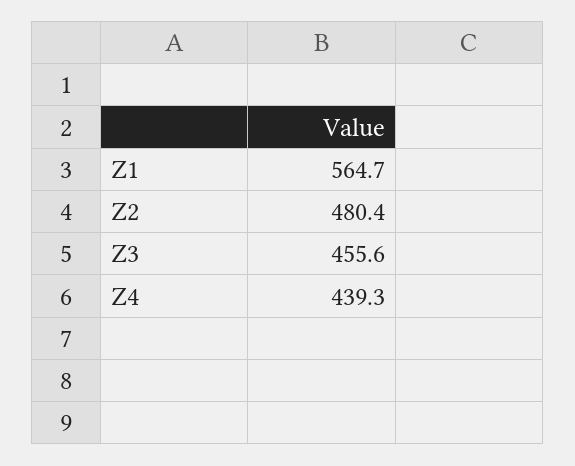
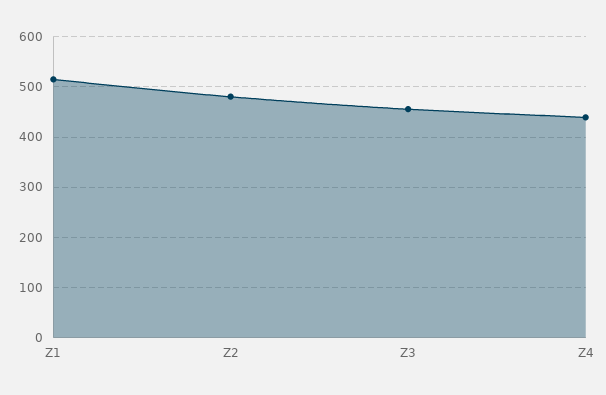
  {
-   "Z1": 564.7,
+   "Z1": 520,
    "Z2": 480.4,
    "Z3": 455.6,
    "Z4": 439.3
  }

